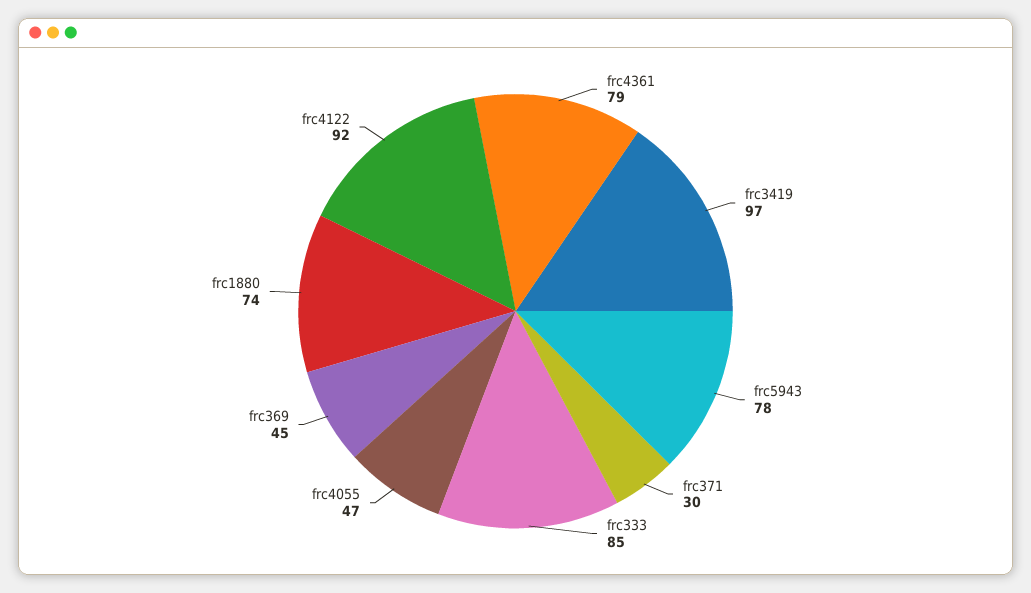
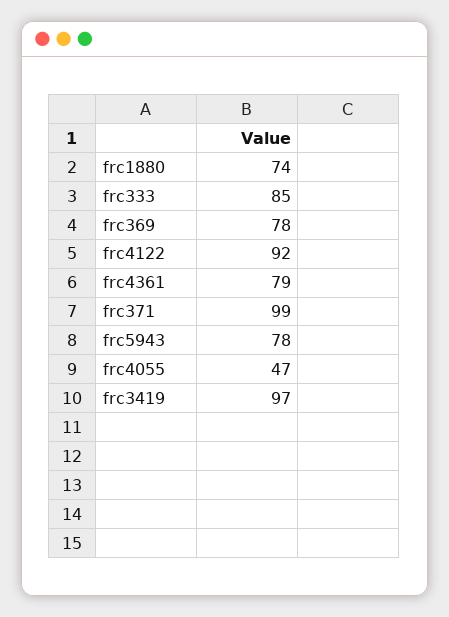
  {
    "frc4361": 79,
    "frc3419": 97,
    "frc5943": 78,
-   "frc371": 30,
+   "frc371": 99,
    "frc333": 85,
    "frc4055": 47,
-   "frc369": 45,
+   "frc369": 78,
    "frc1880": 74,
    "frc4122": 92
  }

